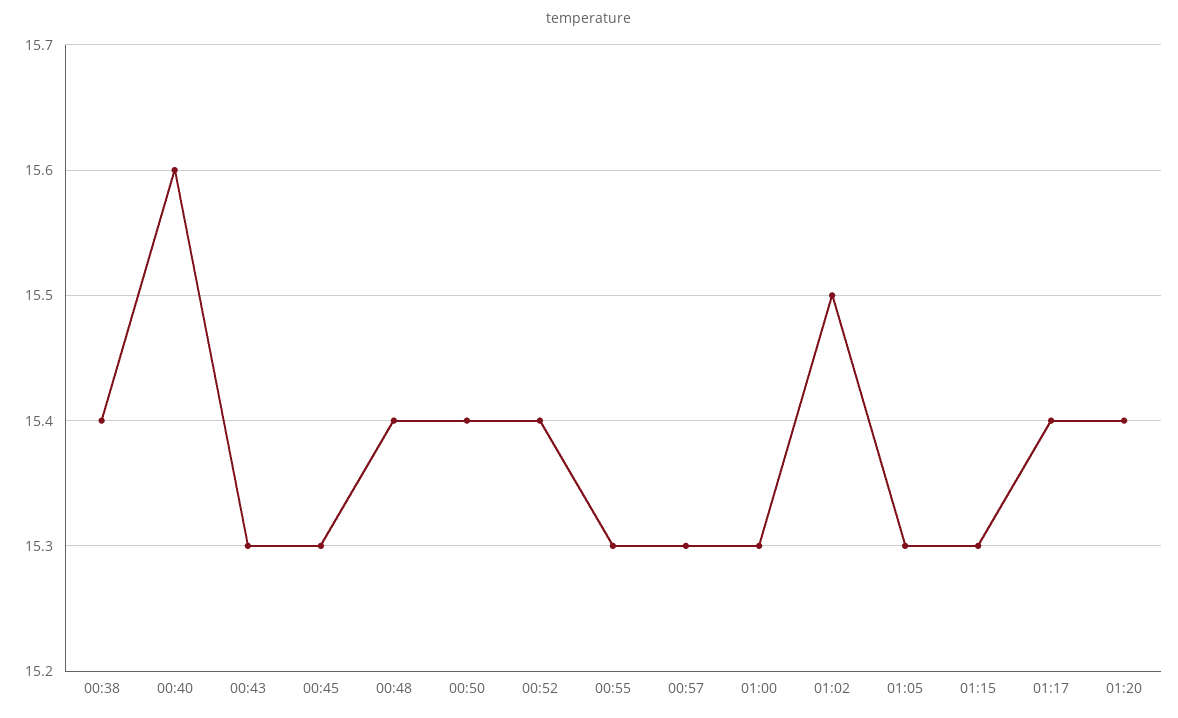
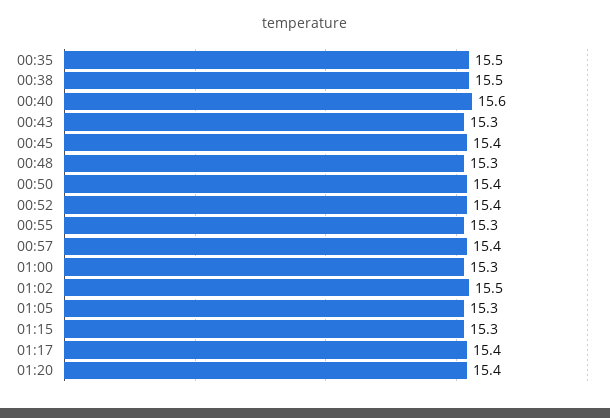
  {
-   "00:38": 15.4,
+   "00:38": 15.5,
    "00:40": 15.6,
    "00:43": 15.3,
-   "00:45": 15.3,
+   "00:45": 15.4,
-   "00:48": 15.4,
+   "00:48": 15.3,
    "00:50": 15.4,
    "00:52": 15.4,
    "00:55": 15.3,
-   "00:57": 15.3,
+   "00:57": 15.4,
    "01:00": 15.3,
    "01:02": 15.5,
    "01:05": 15.3,
    "01:15": 15.3,
    "01:17": 15.4,
-   "01:20": 15.4
+   "01:20": 15.4,
+   "00:35": 15.5
  }

